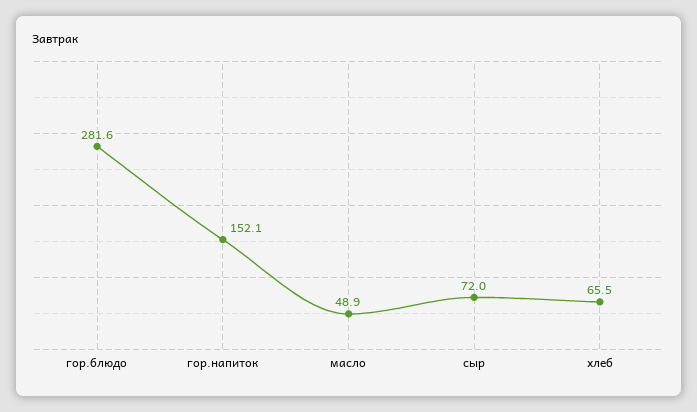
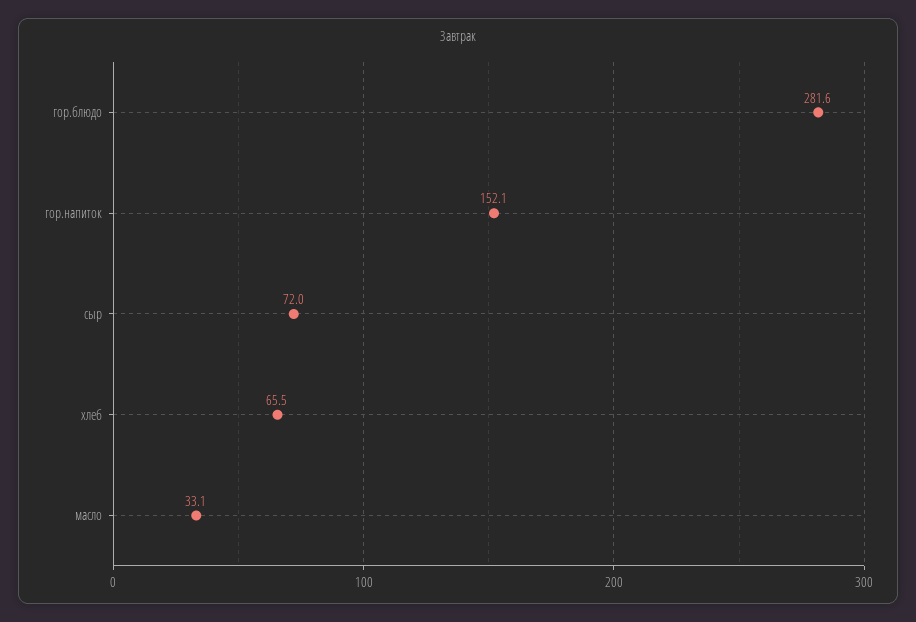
  {
    "гор.блюдо": 281.6,
    "гор.напиток": 152.1,
-   "масло": 48.9,
+   "масло": 33.1,
    "сыр": 72,
    "хлеб": 65.5
  }

